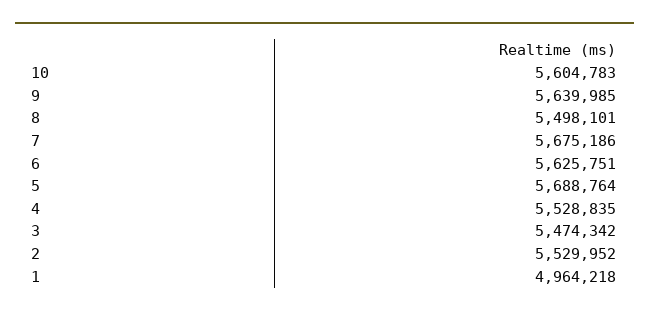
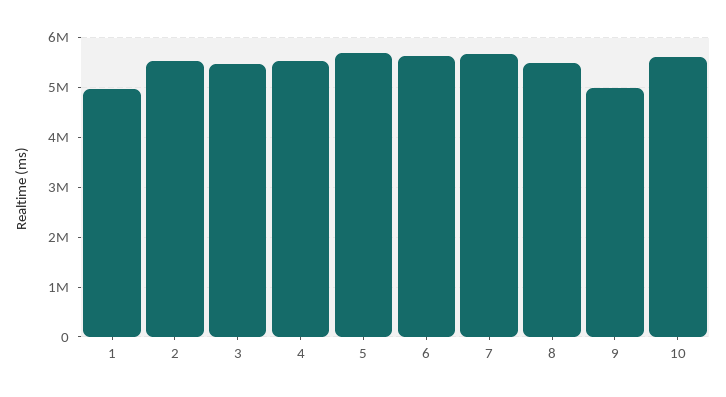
  {
    "10": 5604783,
-   "9": 5639985,
+   "9": 5000000,
    "8": 5498101,
    "7": 5675186,
    "6": 5625751,
    "5": 5688764,
    "4": 5528835,
    "3": 5474342,
    "2": 5529952,
    "1": 4964218
  }

